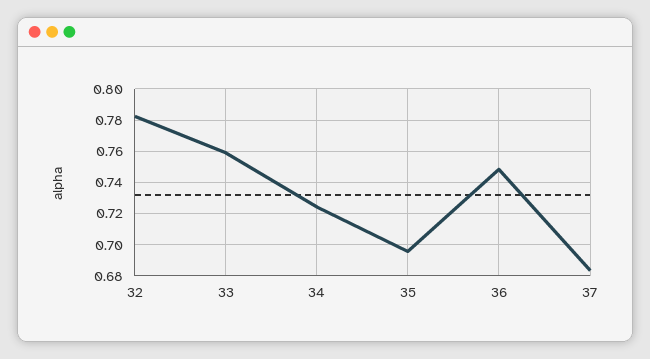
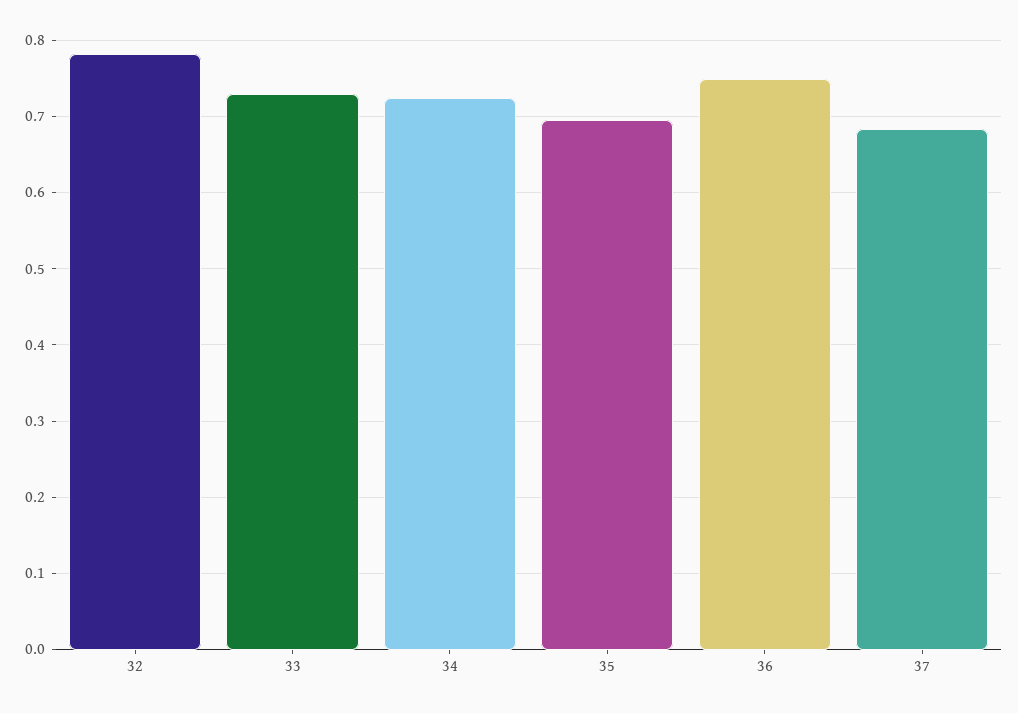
  {
    "32": 0.78,
-   "33": 0.76,
+   "33": 0.73,
    "34": 0.725,
    "35": 0.695,
    "36": 0.75,
    "37": 0.685
  }

